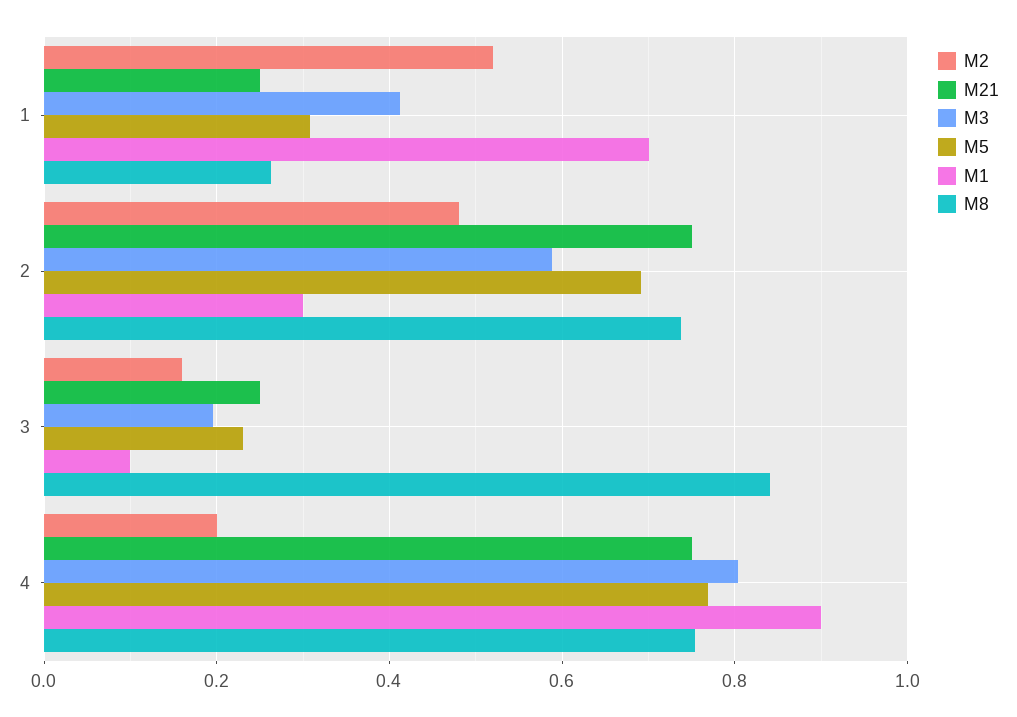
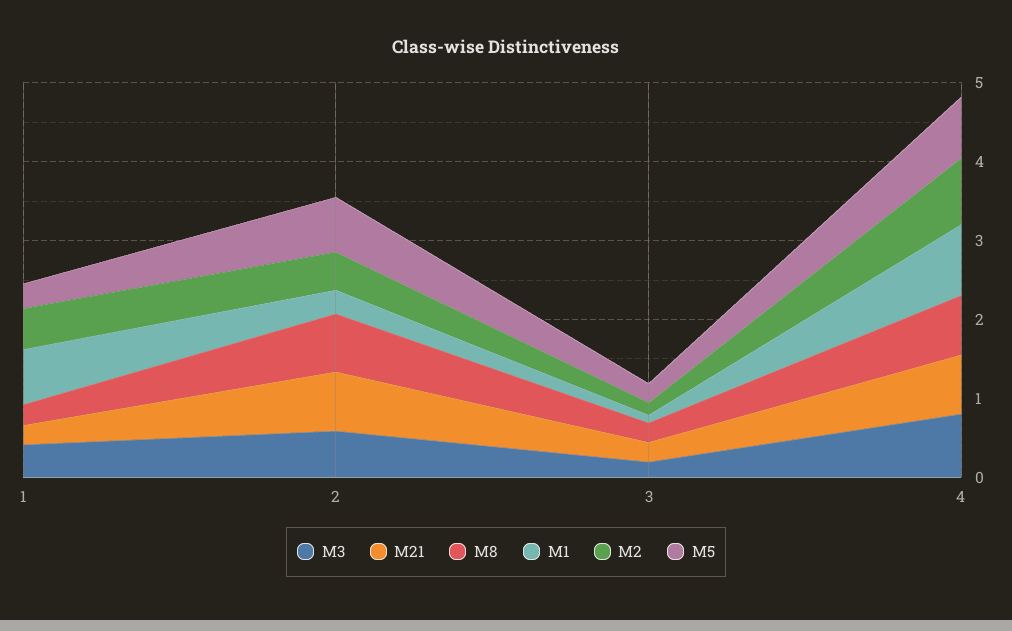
  {
    "M2": {
      "1": 0.52,
      "2": 0.48,
      "3": 0.16,
-     "4": 0.2
+     "4": 0.8
    },
    "M21": {
      "1": 0.26,
      "2": 0.76,
      "3": 0.26,
      "4": 0.76
    },
    "M3": {
      "1": 0.42,
      "2": 0.58,
      "3": 0.2,
      "4": 0.8
    },
    "M5": {
      "1": 0.3,
      "2": 0.7,
      "3": 0.24,
      "4": 0.76
    },
    "M1": {
      "1": 0.7,
      "2": 0.3,
      "3": 0.1,
      "4": 0.9
    },
    "M8": {
      "1": 0.26,
      "2": 0.74,
-     "3": 0.84,
+     "3": 0.2,
      "4": 0.76
    }
  }

